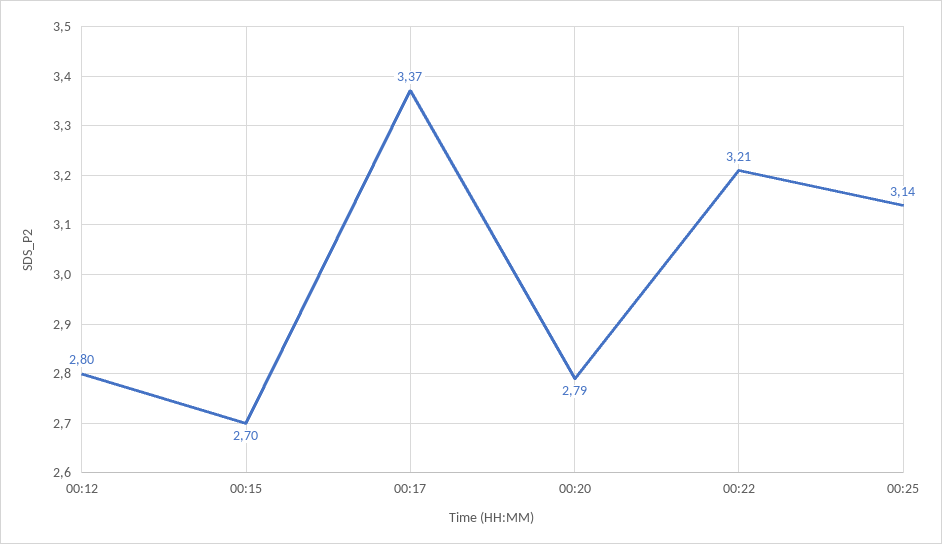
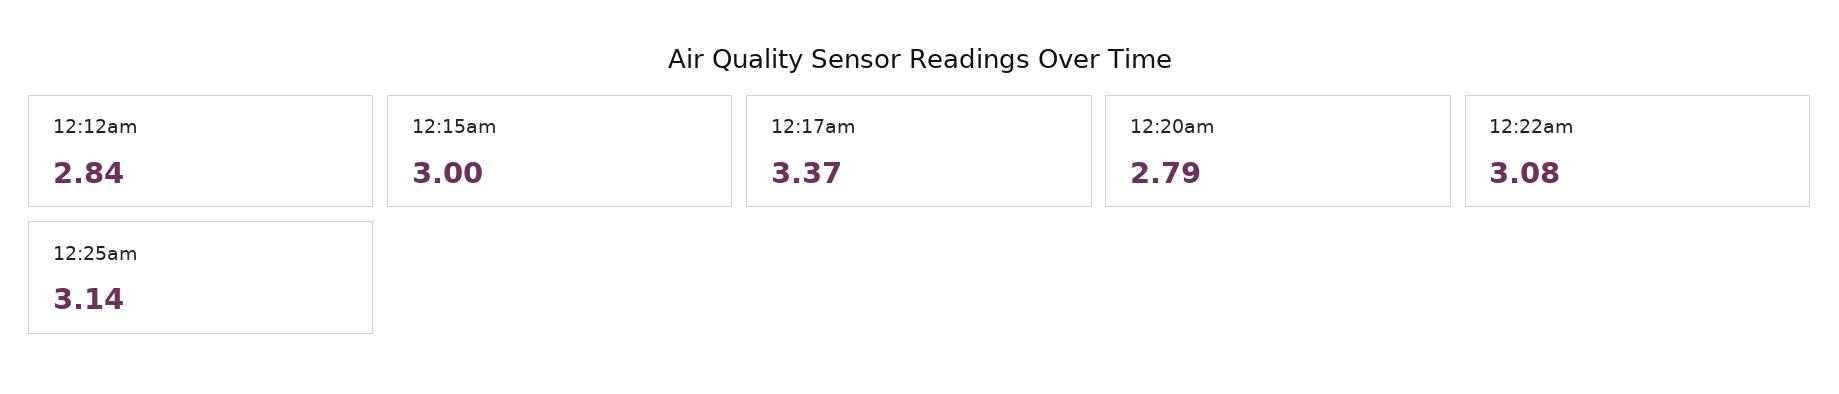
  {
-   "00:12": 2.8,
+   "00:12": 2.84,
-   "00:15": 2.7,
+   "00:15": 3,
    "00:17": 3.37,
    "00:20": 2.79,
-   "00:22": 3.21,
+   "00:22": 3.08,
    "00:25": 3.14
  }

